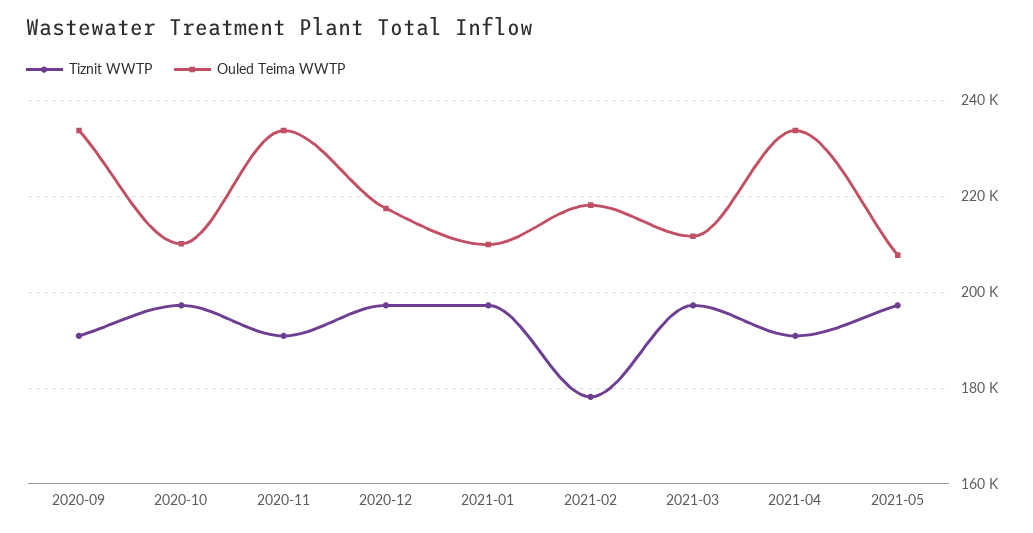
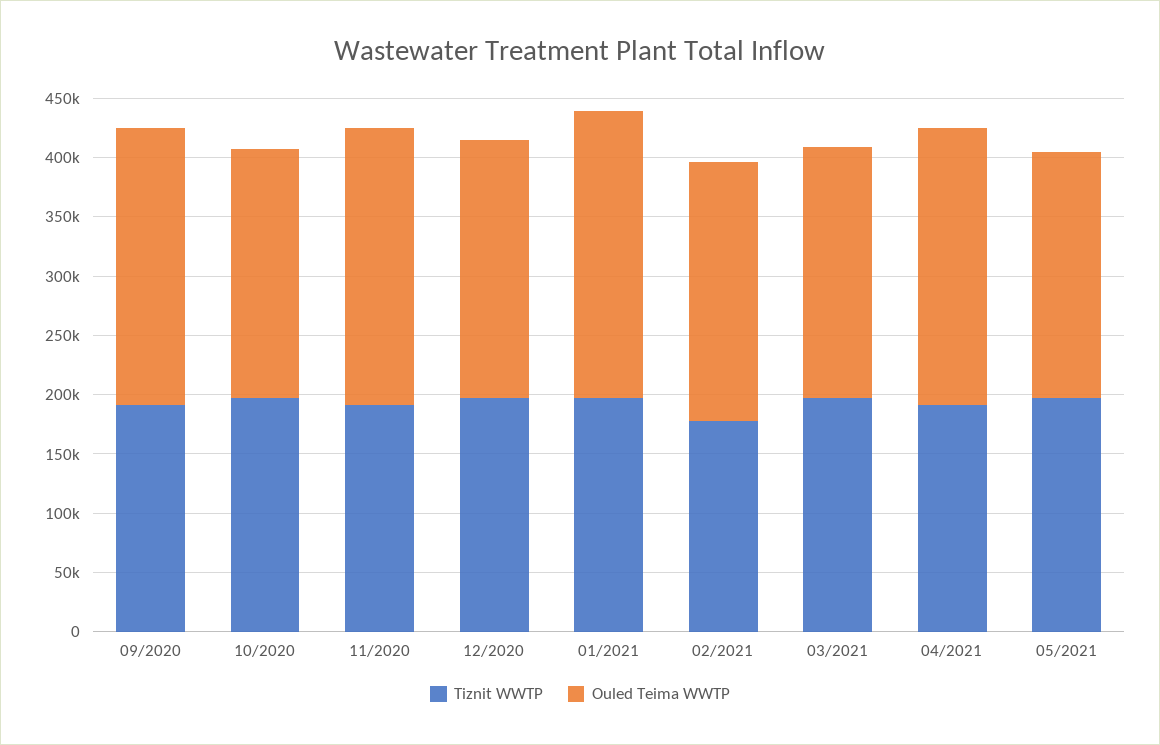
  {
    "Tiznit WWTP": {
      "2020-09": 190000,
      "2020-10": 198000,
      "2020-11": 190000,
      "2020-12": 198000,
      "2021-01": 198000,
      "2021-02": 178000,
      "2021-03": 198000,
      "2021-04": 190000,
      "2021-05": 198000
    },
    "Ouled Teima WWTP": {
      "2020-09": 234000,
      "2020-10": 210000,
      "2020-11": 234000,
      "2020-12": 218000,
-     "2021-01": 210000,
+     "2021-01": 240000,
      "2021-02": 218000,
      "2021-03": 212000,
      "2021-04": 234000,
      "2021-05": 208000
    }
  }

